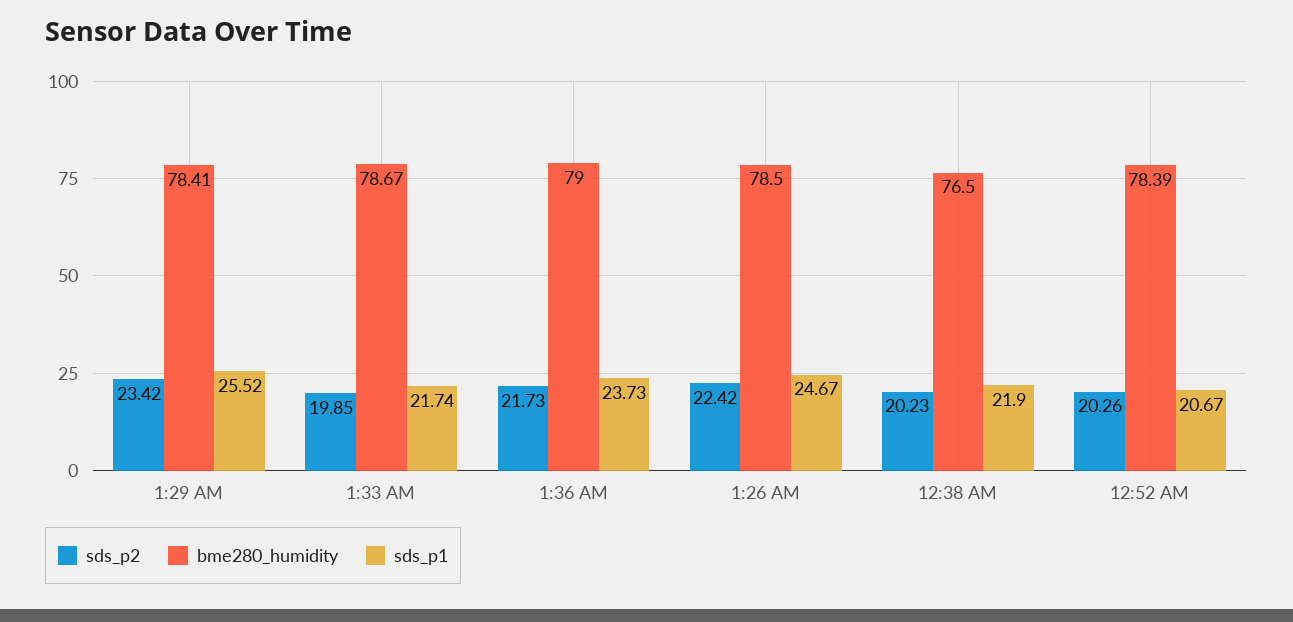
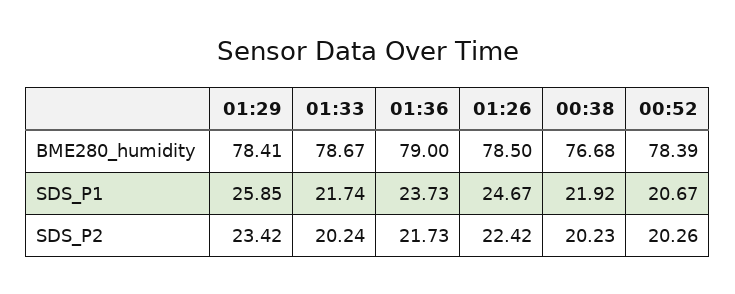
  {
    "sds_p2": {
      "1:29 AM": 23.42,
-     "1:33 AM": 19.85,
+     "1:33 AM": 20.24,
      "1:36 AM": 21.73,
      "1:26 AM": 22.42,
      "12:38 AM": 20.23,
      "12:52 AM": 20.26
    },
    "bme280_humidity": {
      "1:29 AM": 78.41,
      "1:33 AM": 78.67,
      "1:36 AM": 79,
      "1:26 AM": 78.5,
-     "12:38 AM": 76.5,
+     "12:38 AM": 76.68,
      "12:52 AM": 78.39
    },
    "sds_p1": {
-     "1:29 AM": 25.52,
+     "1:29 AM": 25.85,
      "1:33 AM": 21.74,
      "1:36 AM": 23.73,
      "1:26 AM": 24.67,
-     "12:38 AM": 21.9,
+     "12:38 AM": 21.92,
      "12:52 AM": 20.67
    }
  }

